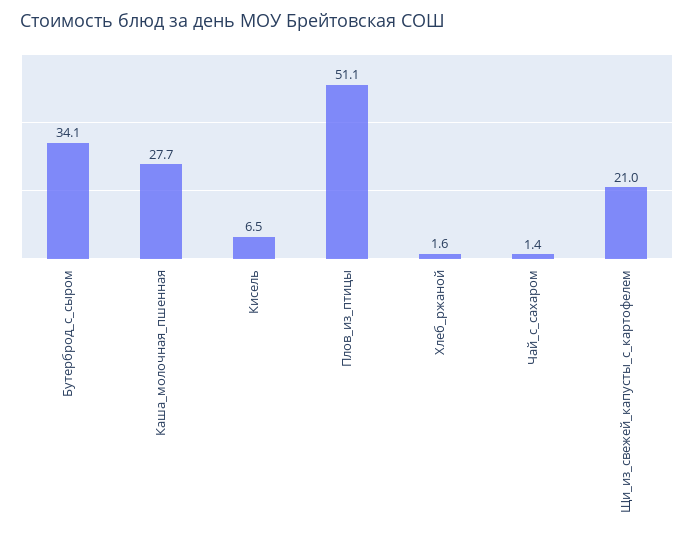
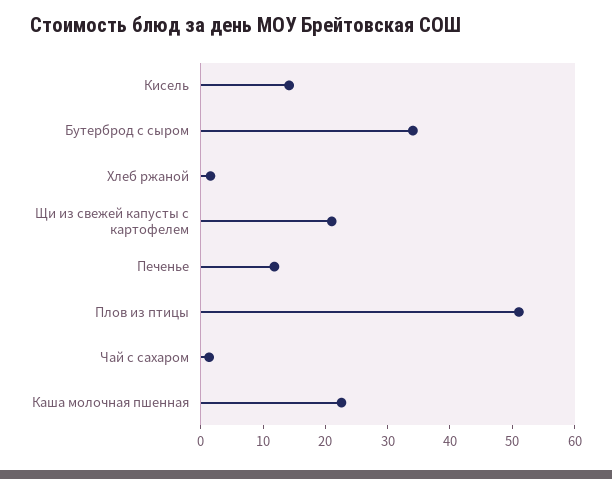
  {
    "Бутерброд_с_сыром": 34.1,
-   "Каша_молочная_пшенная": 27.7,
+   "Каша_молочная_пшенная": 22,
-   "Кисель": 6.5,
+   "Кисель": 14,
    "Плов_из_птицы": 51.1,
    "Хлеб_ржаной": 1.6,
    "Чай_с_сахаром": 1.4,
-   "Щи_из_свежей_капусты_с_картофелем": 21
+   "Щи_из_свежей_капусты_с_картофелем": 21,
+   "Печенье": 12
  }

